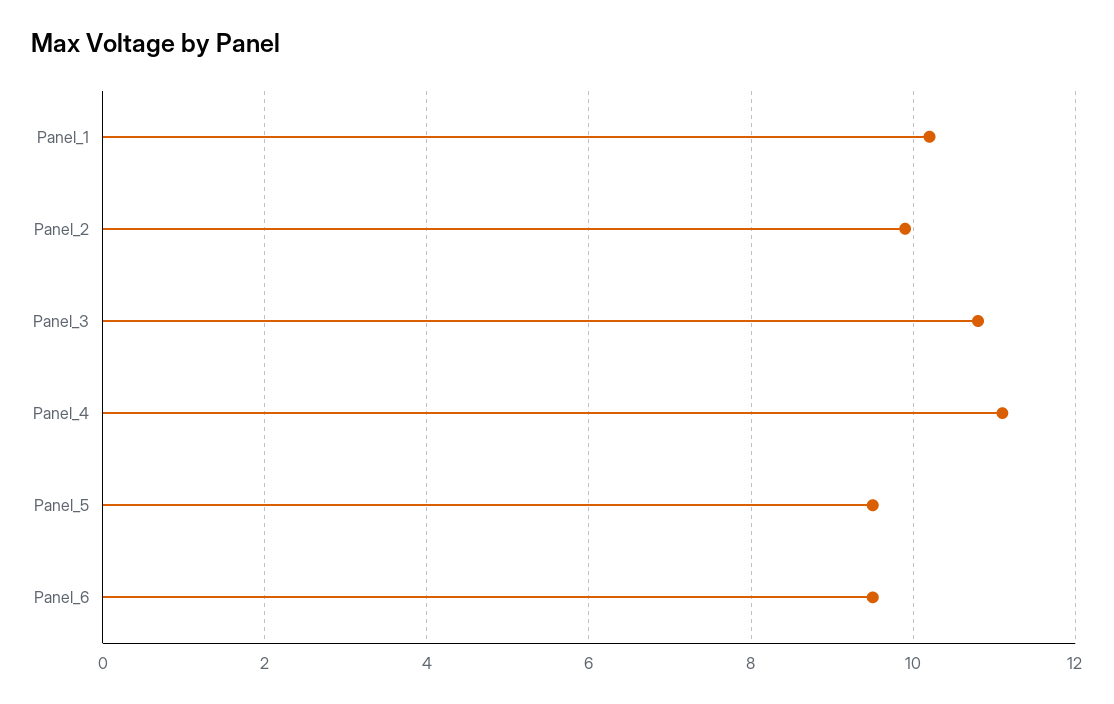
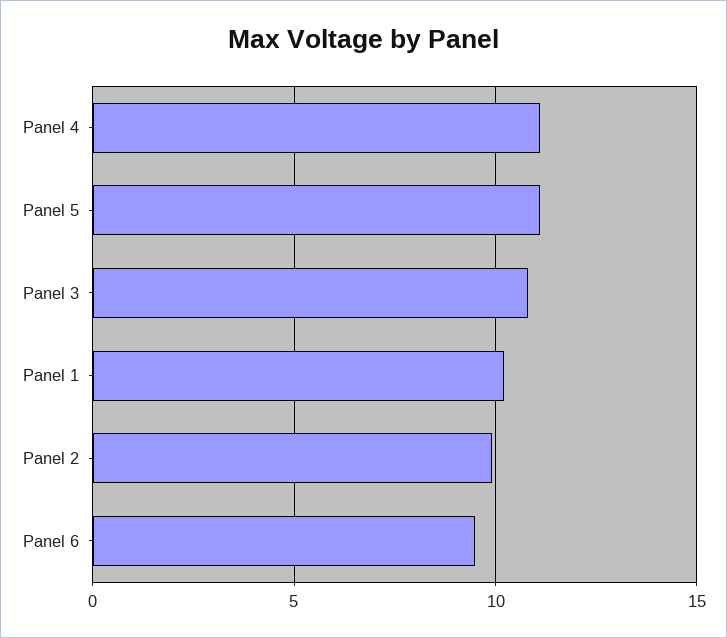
  {
    "Panel_1": 10,
    "Panel_2": 10,
    "Panel_3": 11,
    "Panel_4": 11,
-   "Panel_5": 9.5,
+   "Panel_5": 11,
    "Panel_6": 9.5
  }

